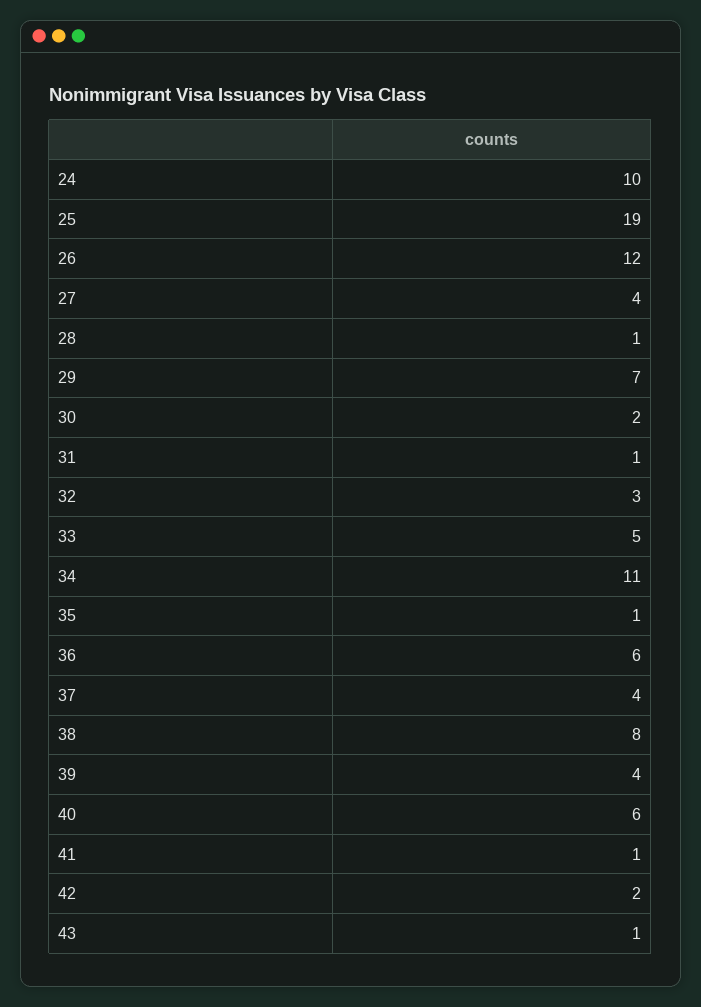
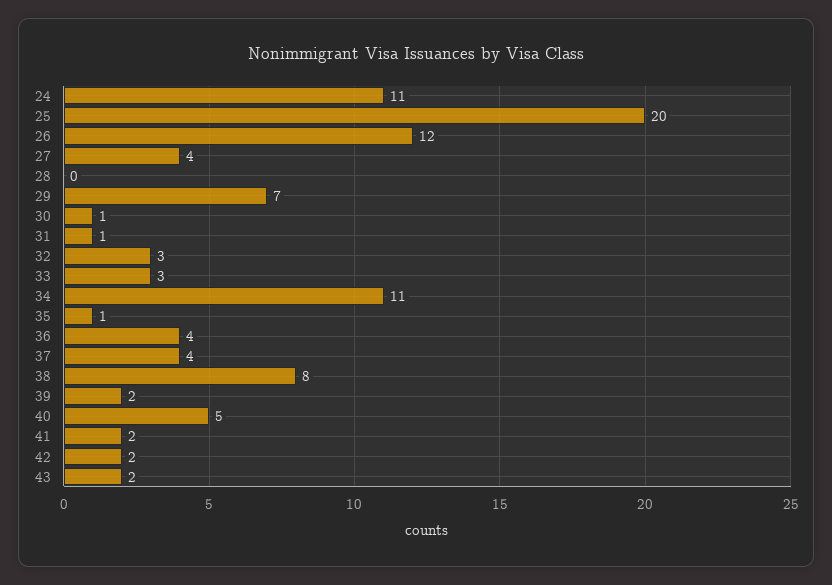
  {
-   "24": 10,
+   "24": 11,
-   "25": 19,
+   "25": 20,
    "26": 12,
    "27": 4,
-   "28": 1,
+   "28": 0,
    "29": 7,
-   "30": 2,
+   "30": 1,
    "31": 1,
    "32": 3,
-   "33": 5,
+   "33": 3,
    "34": 11,
    "35": 1,
-   "36": 6,
+   "36": 4,
    "37": 4,
    "38": 8,
-   "39": 4,
+   "39": 2,
-   "40": 6,
+   "40": 5,
-   "41": 1,
+   "41": 2,
    "42": 2,
-   "43": 1
+   "43": 2
  }

